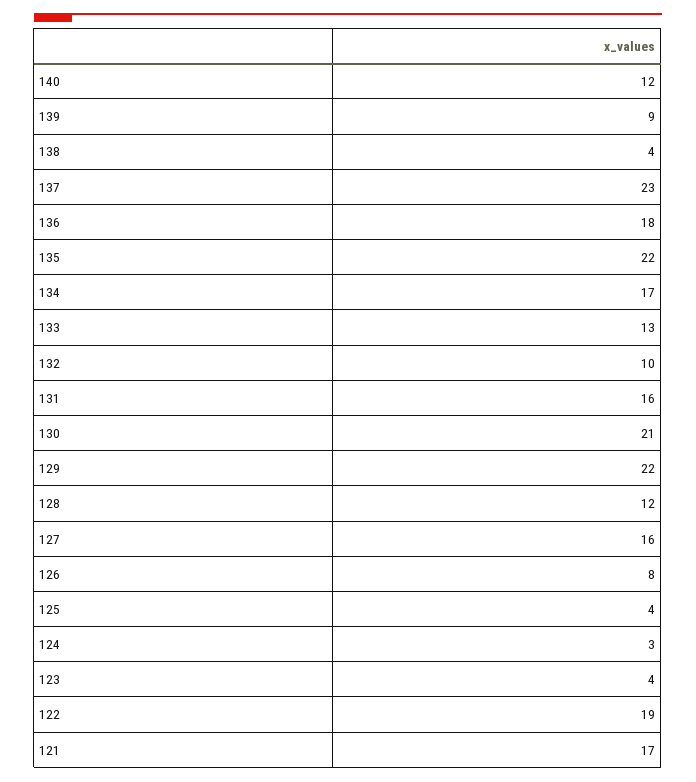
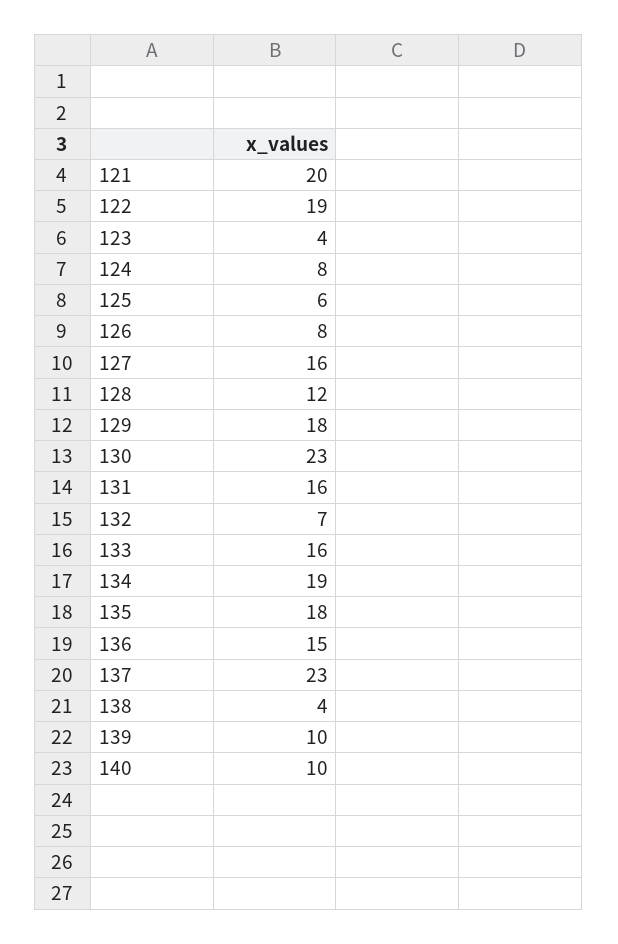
  {
-   "140": 12,
+   "140": 10,
-   "139": 9,
+   "139": 10,
    "138": 4,
    "137": 23,
-   "136": 18,
+   "136": 15,
-   "135": 22,
+   "135": 18,
-   "134": 17,
+   "134": 19,
-   "133": 13,
+   "133": 16,
-   "132": 10,
+   "132": 7,
    "131": 16,
-   "130": 21,
+   "130": 23,
-   "129": 22,
+   "129": 18,
    "128": 12,
    "127": 16,
    "126": 8,
-   "125": 4,
+   "125": 6,
-   "124": 3,
+   "124": 8,
    "123": 4,
    "122": 19,
-   "121": 17
+   "121": 20
  }

